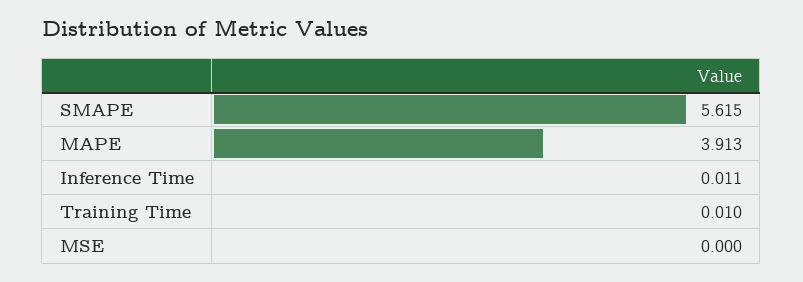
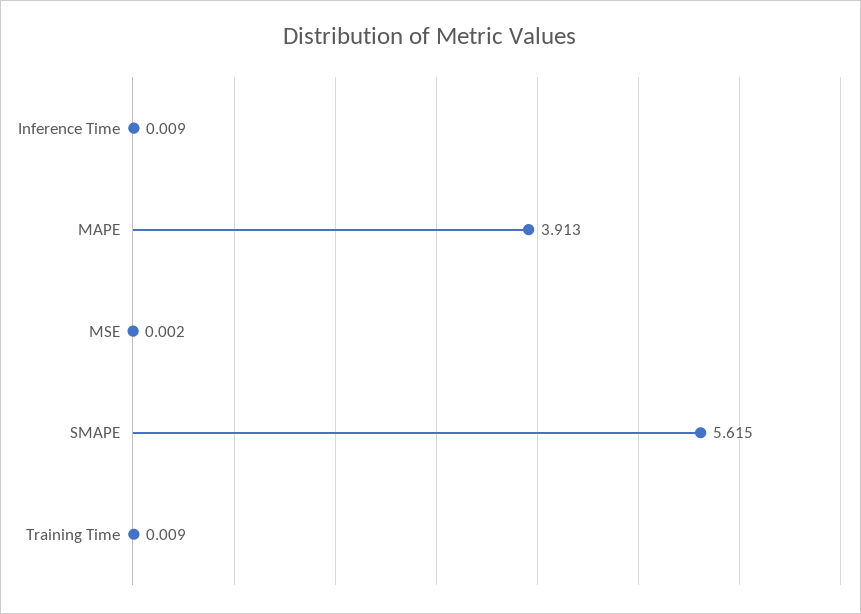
  {
    "SMAPE": 5.615,
    "MAPE": 3.913,
-   "Inference Time": 0.011,
+   "Inference Time": 0.009,
-   "Training Time": 0.01,
+   "Training Time": 0.009,
-   "MSE": 0
+   "MSE": 0.002
  }

